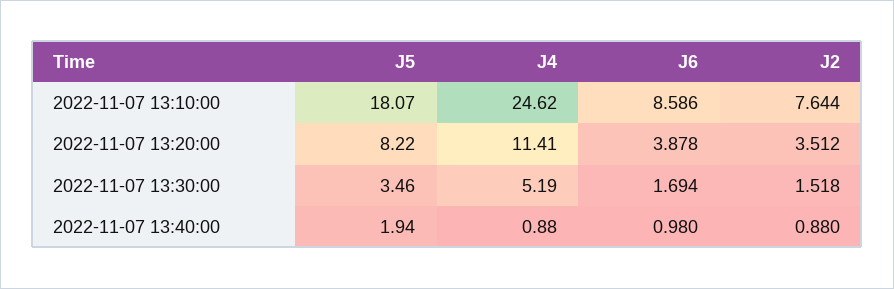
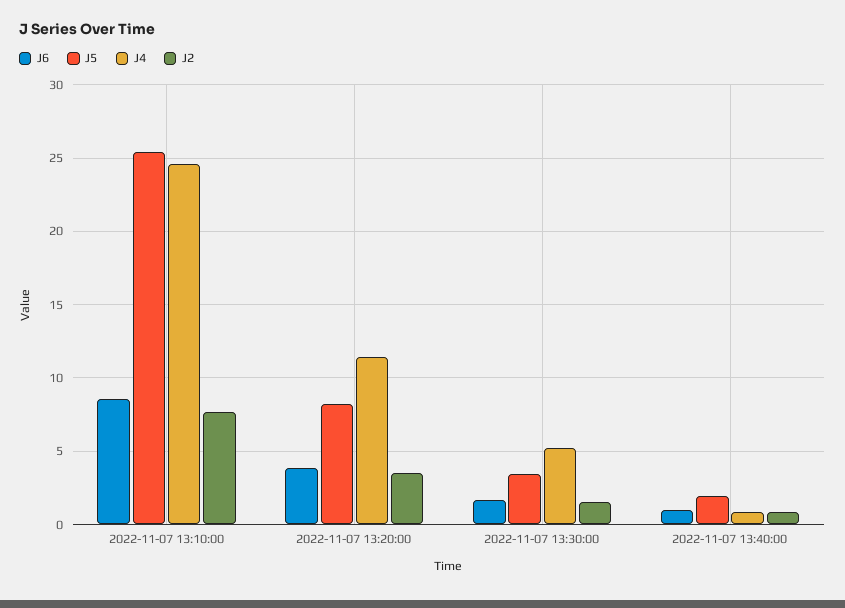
  {
    "J5": {
-     "2022-11-07 13:10:00": 18.07,
+     "2022-11-07 13:10:00": 25.5,
      "2022-11-07 13:20:00": 8.22,
      "2022-11-07 13:30:00": 3.46,
      "2022-11-07 13:40:00": 1.94
    },
    "J4": {
      "2022-11-07 13:10:00": 24.62,
      "2022-11-07 13:20:00": 11.41,
      "2022-11-07 13:30:00": 5.19,
      "2022-11-07 13:40:00": 0.88
    },
    "J6": {
      "2022-11-07 13:10:00": 8.586,
      "2022-11-07 13:20:00": 3.878,
      "2022-11-07 13:30:00": 1.694,
      "2022-11-07 13:40:00": 0.98
    },
    "J2": {
      "2022-11-07 13:10:00": 7.644,
      "2022-11-07 13:20:00": 3.512,
      "2022-11-07 13:30:00": 1.518,
      "2022-11-07 13:40:00": 0.88
    }
  }

